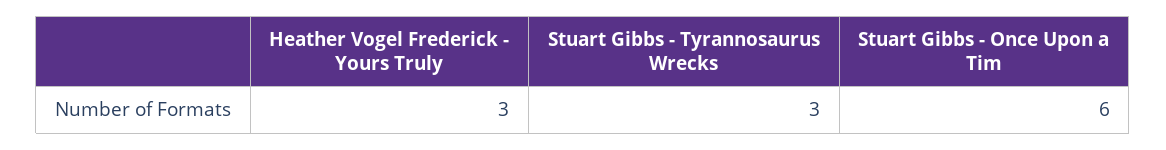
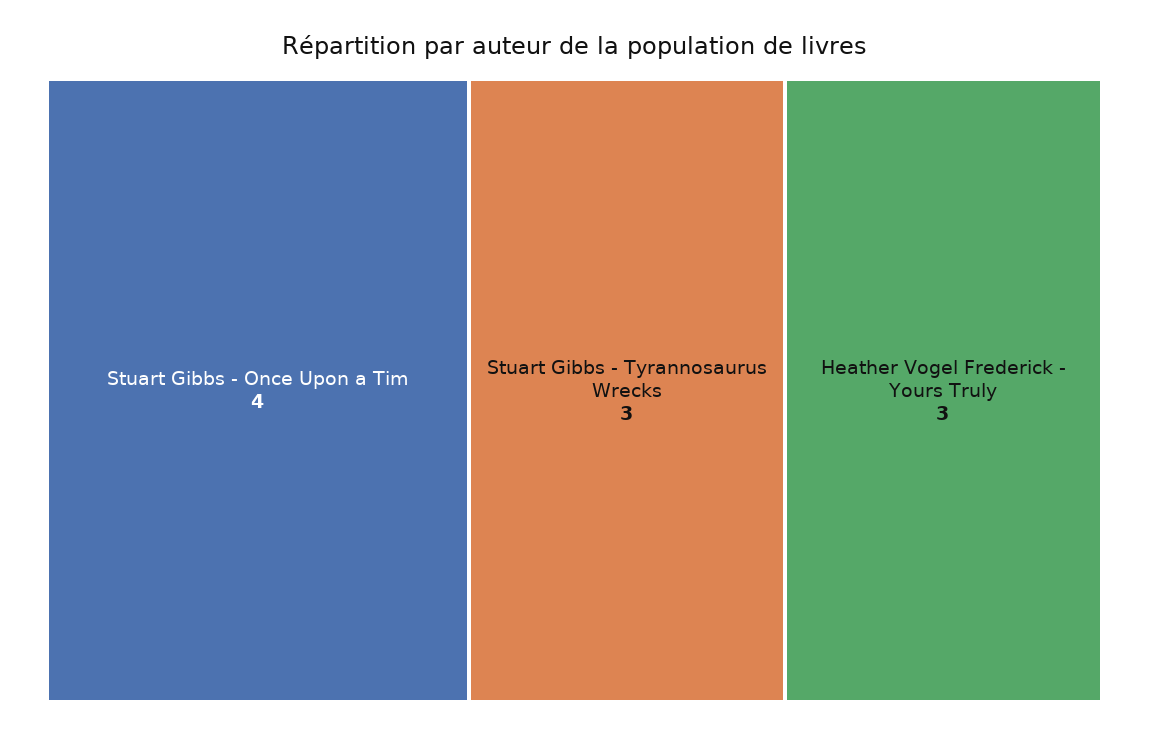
  {
    "Heather Vogel Frederick - Yours Truly": 3,
    "Stuart Gibbs - Tyrannosaurus Wrecks": 3,
-   "Stuart Gibbs - Once Upon a Tim": 6
+   "Stuart Gibbs - Once Upon a Tim": 4
  }

